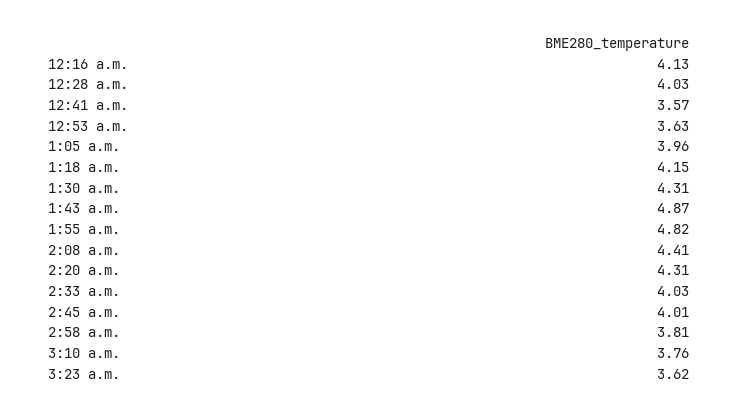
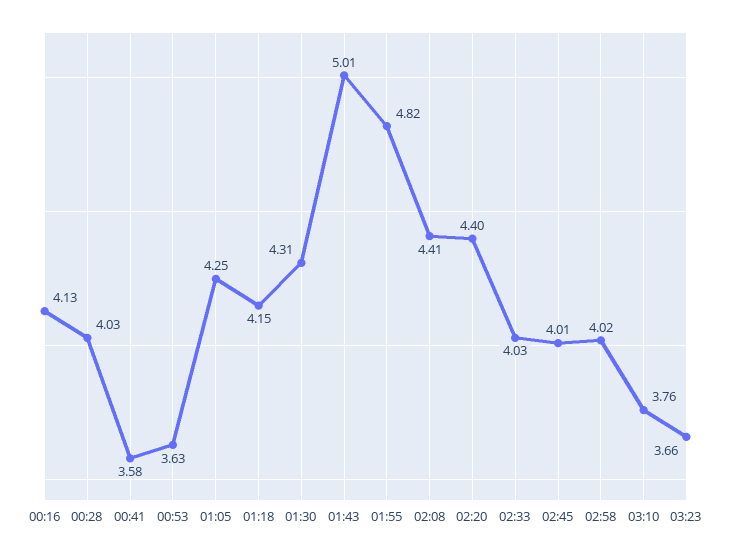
  {
    "12:16 a.m.": 4.13,
    "12:28 a.m.": 4.03,
-   "12:41 a.m.": 3.57,
+   "12:41 a.m.": 3.58,
    "12:53 a.m.": 3.63,
-   "1:05 a.m.": 3.96,
+   "1:05 a.m.": 4.25,
    "1:18 a.m.": 4.15,
    "1:30 a.m.": 4.31,
-   "1:43 a.m.": 4.87,
+   "1:43 a.m.": 5.01,
    "1:55 a.m.": 4.82,
    "2:08 a.m.": 4.41,
-   "2:20 a.m.": 4.31,
+   "2:20 a.m.": 4.4,
    "2:33 a.m.": 4.03,
    "2:45 a.m.": 4.01,
-   "2:58 a.m.": 3.81,
+   "2:58 a.m.": 4.02,
    "3:10 a.m.": 3.76,
-   "3:23 a.m.": 3.62
+   "3:23 a.m.": 3.66
  }

